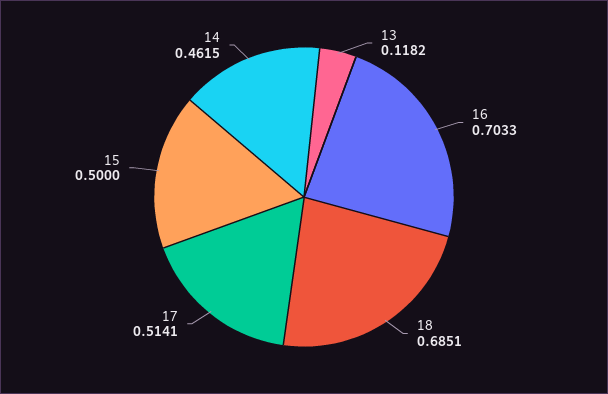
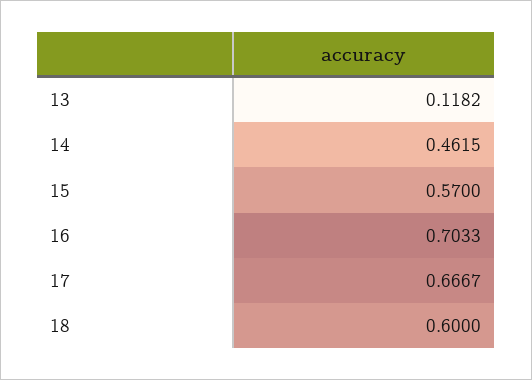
  {
    "13": 0.1182,
    "16": 0.7033,
-   "18": 0.6851,
+   "18": 0.6,
-   "17": 0.5141,
+   "17": 0.6667,
-   "15": 0.5,
+   "15": 0.57,
    "14": 0.4615
  }

